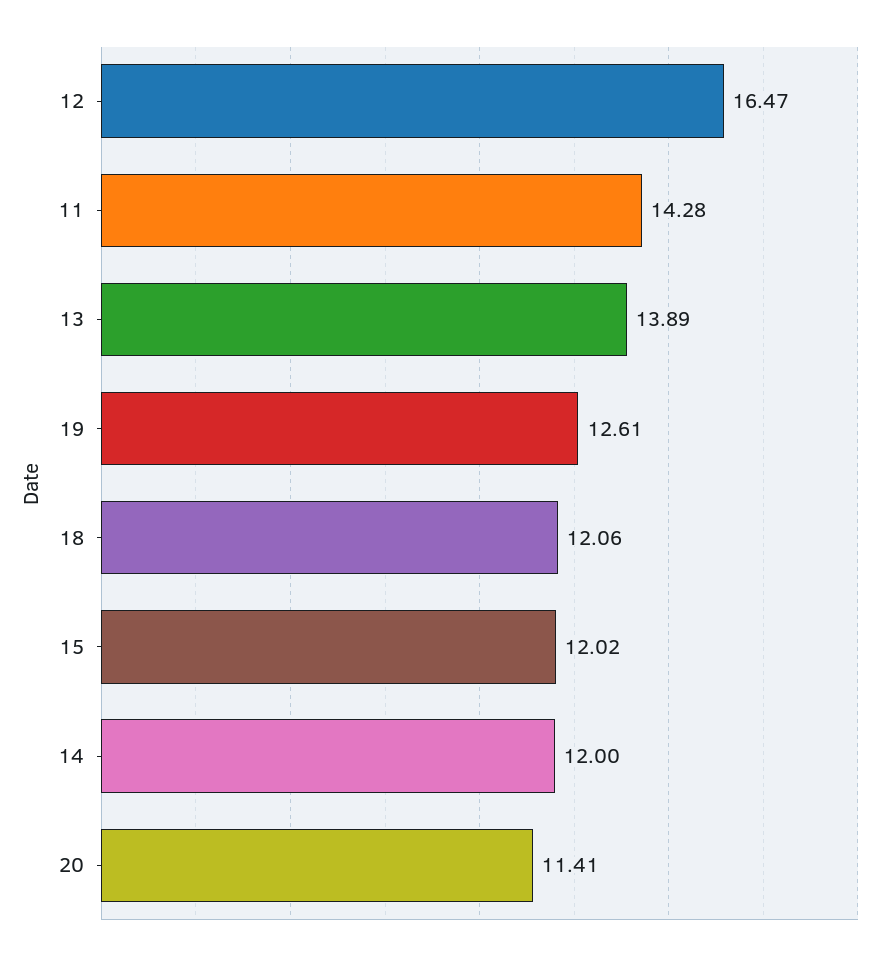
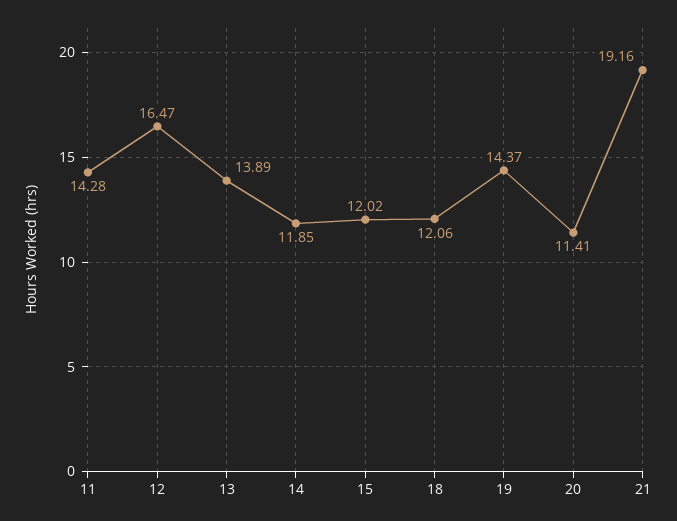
  {
    "12": 16.47,
    "11": 14.28,
    "13": 13.89,
-   "19": 12.61,
+   "19": 14.37,
    "18": 12.06,
    "15": 12.02,
-   "14": 12,
+   "14": 11.85,
-   "20": 11.41
+   "20": 11.41,
+   "21": 19.16
  }

